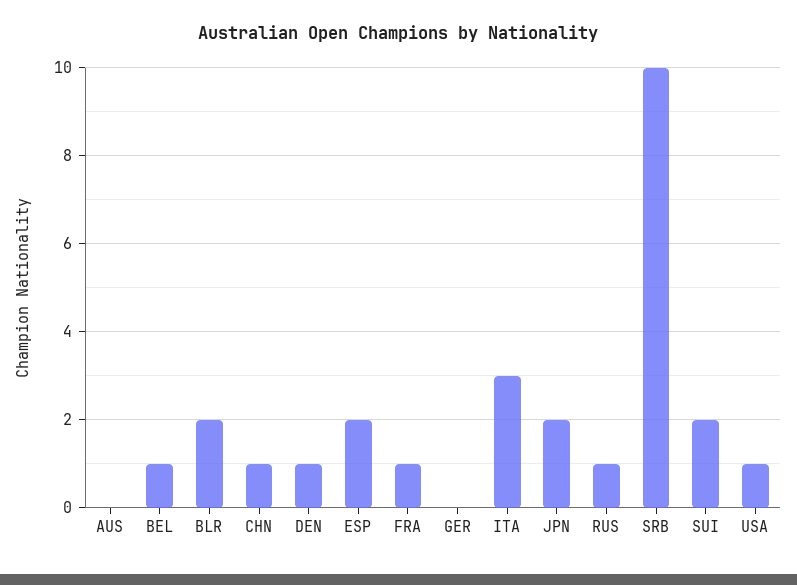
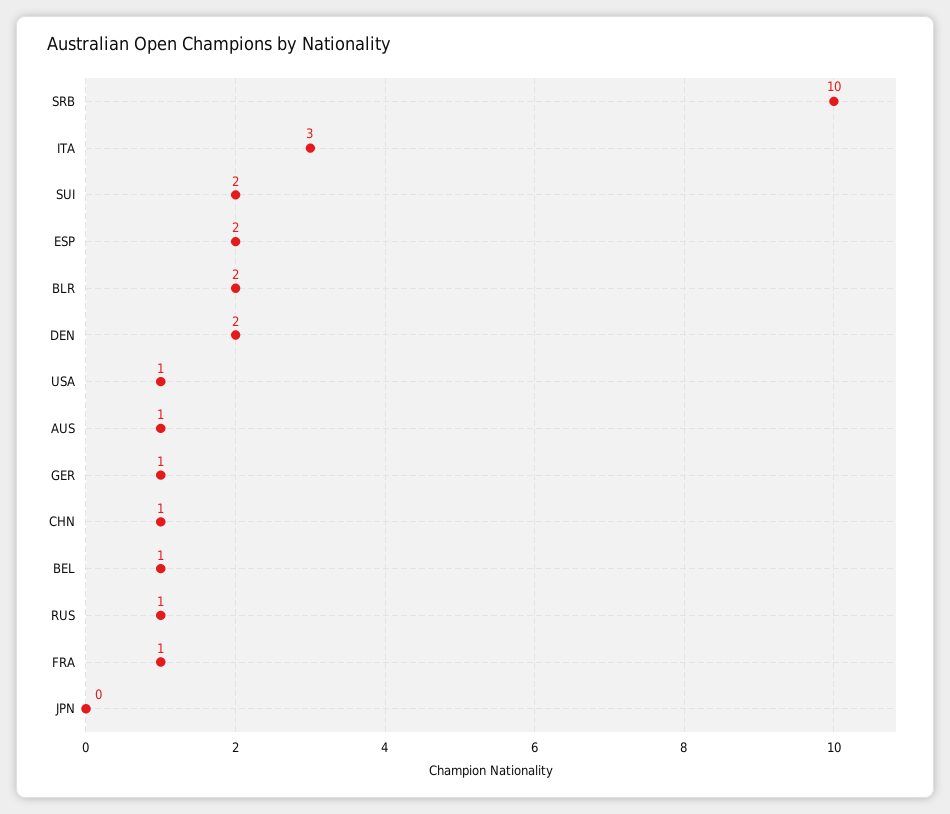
  {
-   "AUS": 0,
+   "AUS": 1,
    "BEL": 1,
    "BLR": 2,
    "CHN": 1,
-   "DEN": 1,
+   "DEN": 2,
    "ESP": 2,
    "FRA": 1,
-   "GER": 0,
+   "GER": 1,
    "ITA": 3,
-   "JPN": 2,
+   "JPN": 0,
    "RUS": 1,
    "SRB": 10,
    "SUI": 2,
    "USA": 1
  }

